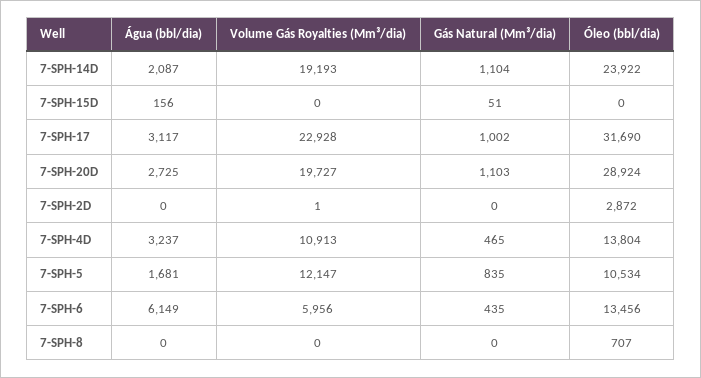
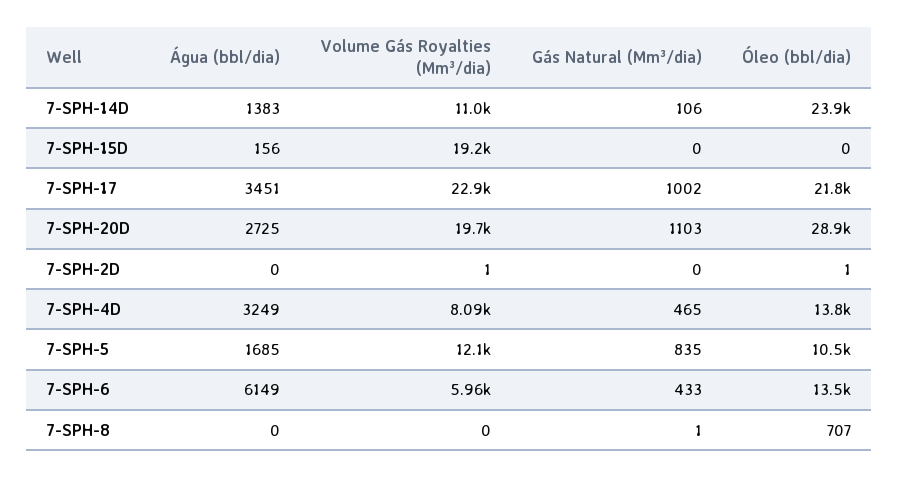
  {
    "Água (bbl/dia)": {
-     "7-SPH-14D": 2087,
+     "7-SPH-14D": 1383,
      "7-SPH-15D": 156,
-     "7-SPH-17": 3117,
+     "7-SPH-17": 3451,
      "7-SPH-20D": 2725,
      "7-SPH-2D": 0,
-     "7-SPH-4D": 3237,
+     "7-SPH-4D": 3249,
-     "7-SPH-5": 1681,
+     "7-SPH-5": 1685,
      "7-SPH-6": 6149,
      "7-SPH-8": 0
    },
    "Volume Gás Royalties (Mm³/dia)": {
-     "7-SPH-14D": 19193,
+     "7-SPH-14D": 11000,
-     "7-SPH-15D": 0,
+     "7-SPH-15D": 19200,
      "7-SPH-17": 22928,
      "7-SPH-20D": 19727,
      "7-SPH-2D": 1,
-     "7-SPH-4D": 10913,
+     "7-SPH-4D": 8090,
      "7-SPH-5": 12147,
      "7-SPH-6": 5956,
      "7-SPH-8": 0
    },
    "Gás Natural (Mm³/dia)": {
-     "7-SPH-14D": 1104,
+     "7-SPH-14D": 106,
-     "7-SPH-15D": 51,
+     "7-SPH-15D": 0,
      "7-SPH-17": 1002,
      "7-SPH-20D": 1103,
      "7-SPH-2D": 0,
      "7-SPH-4D": 465,
      "7-SPH-5": 835,
-     "7-SPH-6": 435,
+     "7-SPH-6": 433,
-     "7-SPH-8": 0
+     "7-SPH-8": 1
    },
    "Óleo (bbl/dia)": {
      "7-SPH-14D": 23922,
      "7-SPH-15D": 0,
-     "7-SPH-17": 31690,
+     "7-SPH-17": 21800,
      "7-SPH-20D": 28924,
-     "7-SPH-2D": 2872,
+     "7-SPH-2D": 1,
      "7-SPH-4D": 13804,
      "7-SPH-5": 10534,
      "7-SPH-6": 13456,
      "7-SPH-8": 707
    }
  }

